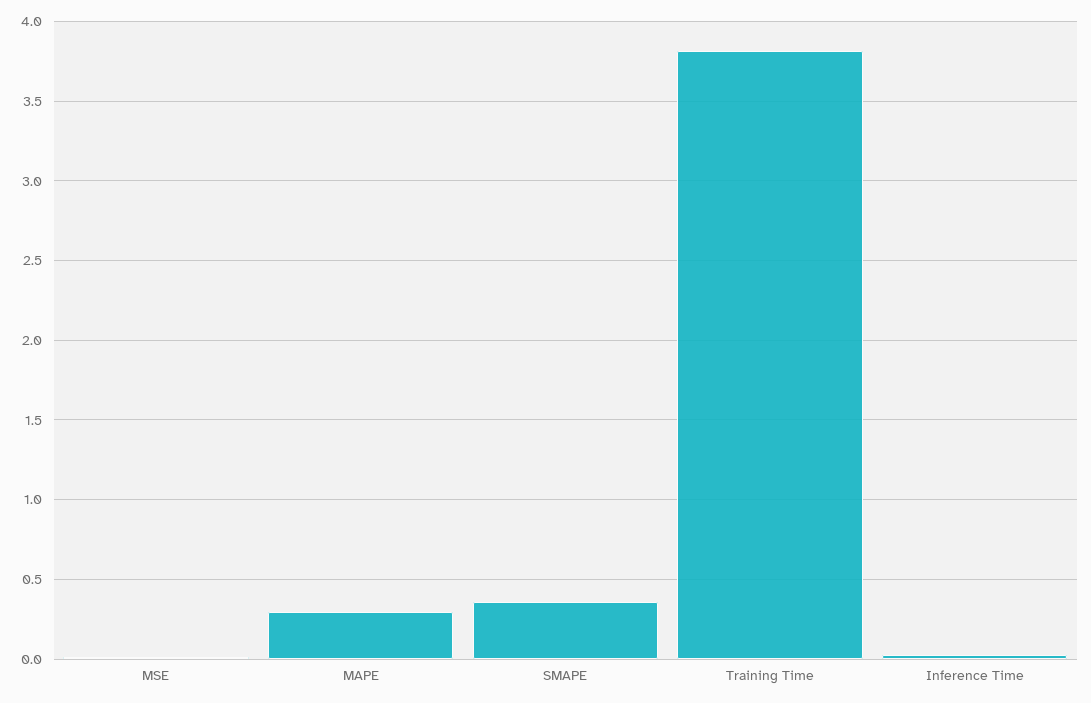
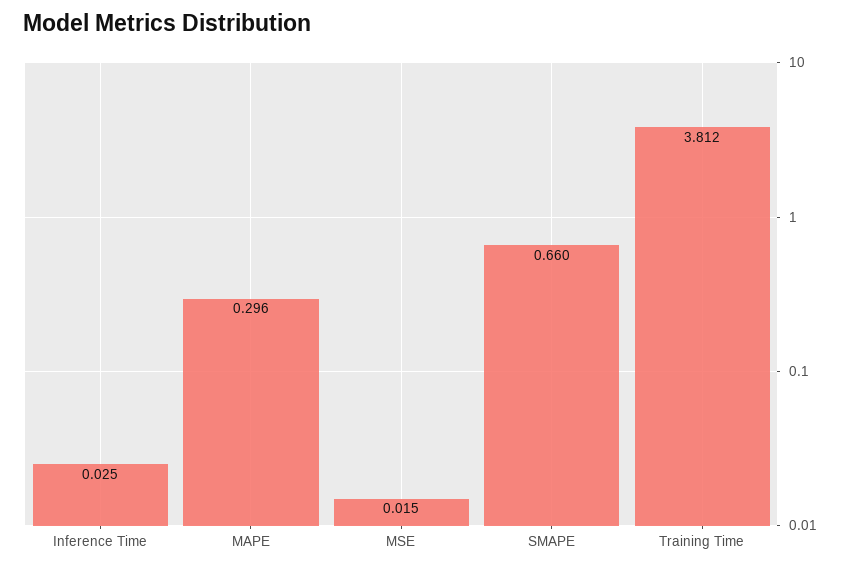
  {
    "MSE": 0.015,
    "MAPE": 0.296,
-   "SMAPE": 0.35,
+   "SMAPE": 0.66,
    "Training Time": 3.812,
    "Inference Time": 0.025
  }

